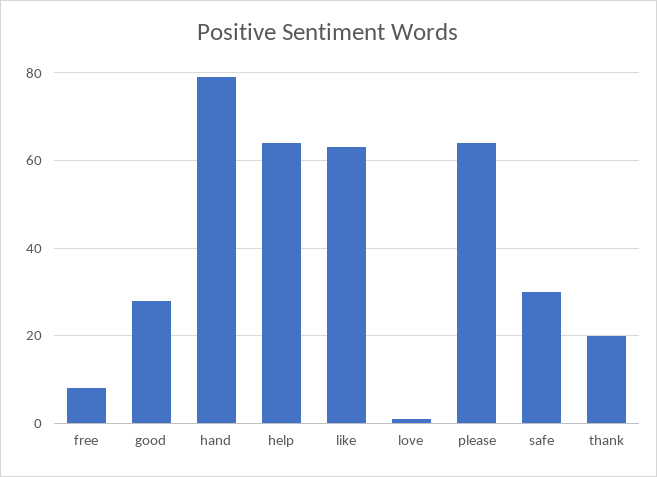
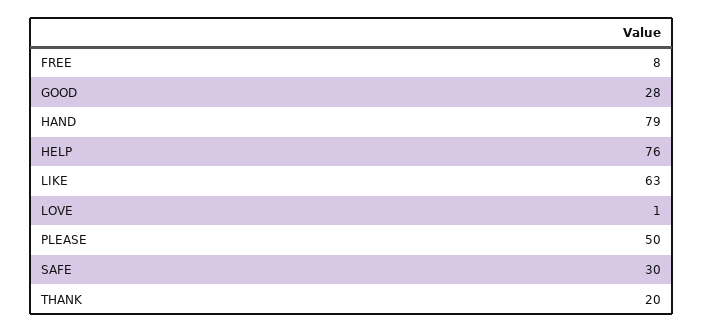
  {
    "free": 8,
    "good": 28,
    "hand": 79,
-   "help": 65,
+   "help": 76,
    "like": 63,
    "love": 1,
-   "please": 65,
+   "please": 50,
    "safe": 30,
    "thank": 20
  }

